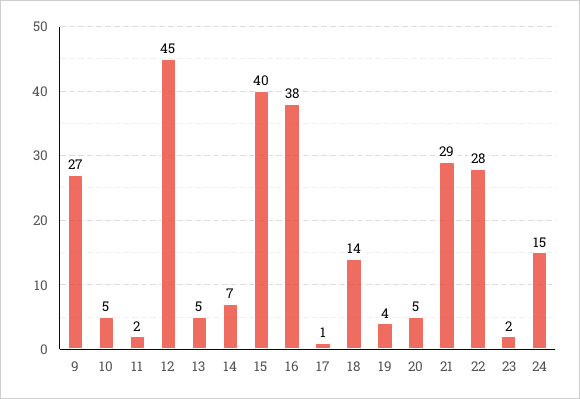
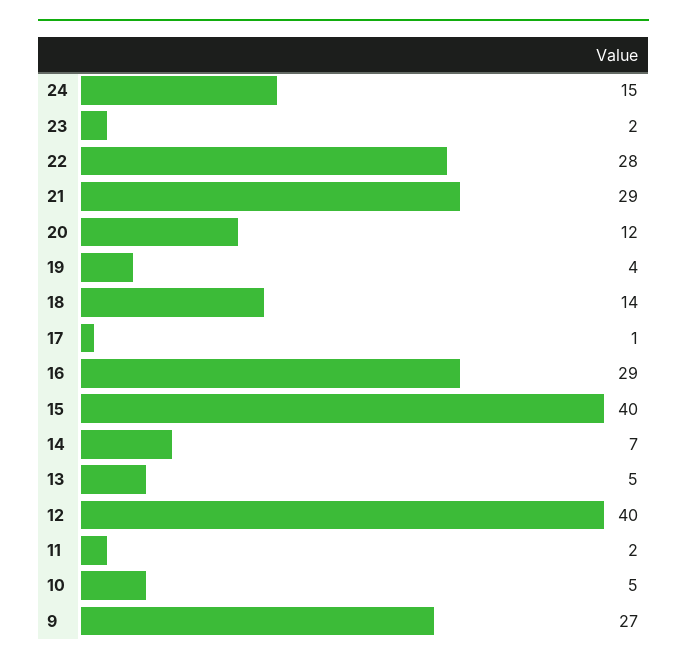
  {
    "9": 27,
    "10": 5,
    "11": 2,
-   "12": 45,
+   "12": 40,
    "13": 5,
    "14": 7,
    "15": 40,
-   "16": 38,
+   "16": 29,
    "17": 1,
    "18": 14,
    "19": 4,
-   "20": 5,
+   "20": 12,
    "21": 29,
    "22": 28,
    "23": 2,
    "24": 15
  }

